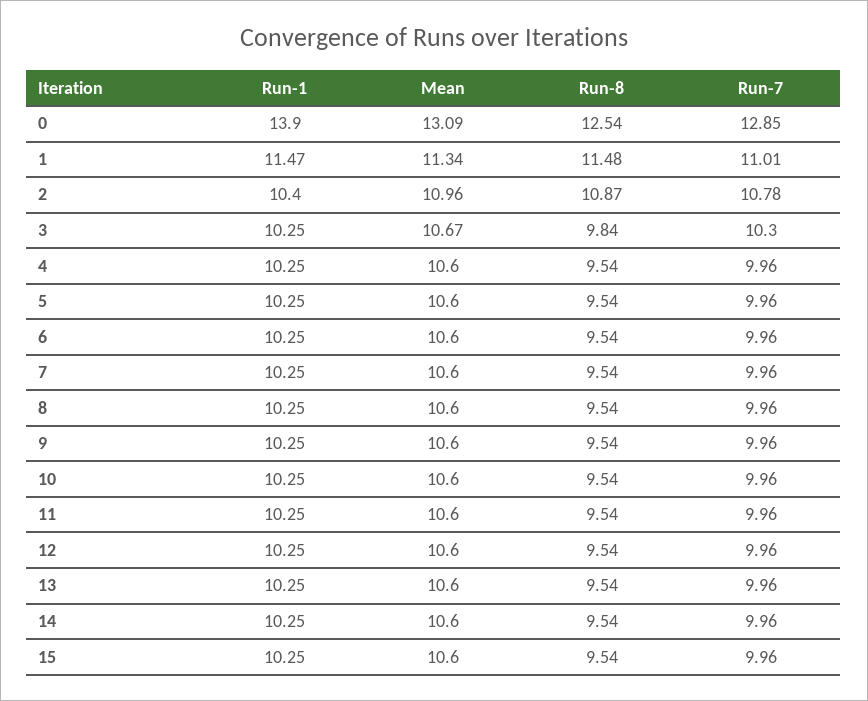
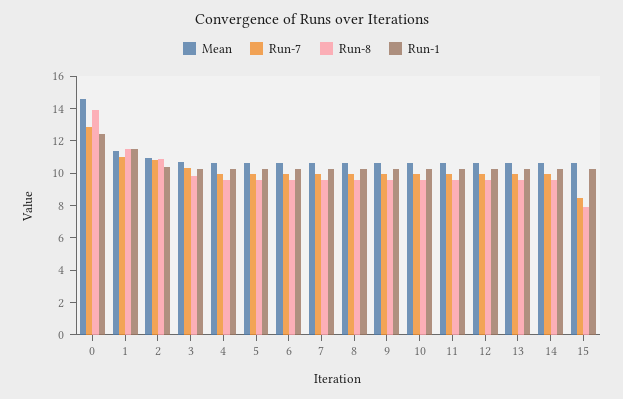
  {
    "Run-1": {
-     "0": 13.9,
+     "0": 12.5,
      "1": 11.47,
      "2": 10.4,
      "3": 10.25,
      "4": 10.25,
      "5": 10.25,
      "6": 10.25,
      "7": 10.25,
      "8": 10.25,
      "9": 10.25,
      "10": 10.25,
      "11": 10.25,
      "12": 10.25,
      "13": 10.25,
      "14": 10.25,
      "15": 10.25
    },
    "Mean": {
-     "0": 13.09,
+     "0": 14.5,
      "1": 11.34,
      "2": 10.96,
      "3": 10.67,
      "4": 10.6,
      "5": 10.6,
      "6": 10.6,
      "7": 10.6,
      "8": 10.6,
      "9": 10.6,
      "10": 10.6,
      "11": 10.6,
      "12": 10.6,
      "13": 10.6,
      "14": 10.6,
      "15": 10.6
    },
    "Run-8": {
-     "0": 12.54,
+     "0": 14,
      "1": 11.48,
      "2": 10.87,
      "3": 9.84,
      "4": 9.54,
      "5": 9.54,
      "6": 9.54,
      "7": 9.54,
      "8": 9.54,
      "9": 9.54,
      "10": 9.54,
      "11": 9.54,
      "12": 9.54,
      "13": 9.54,
      "14": 9.54,
-     "15": 9.54
+     "15": 8
    },
    "Run-7": {
      "0": 12.85,
      "1": 11.01,
      "2": 10.78,
      "3": 10.3,
      "4": 9.96,
      "5": 9.96,
      "6": 9.96,
      "7": 9.96,
      "8": 9.96,
      "9": 9.96,
      "10": 9.96,
      "11": 9.96,
      "12": 9.96,
      "13": 9.96,
      "14": 9.96,
-     "15": 9.96
+     "15": 8.5
    }
  }

